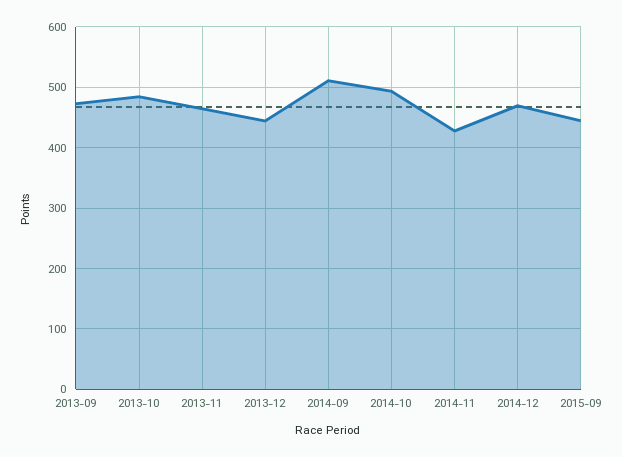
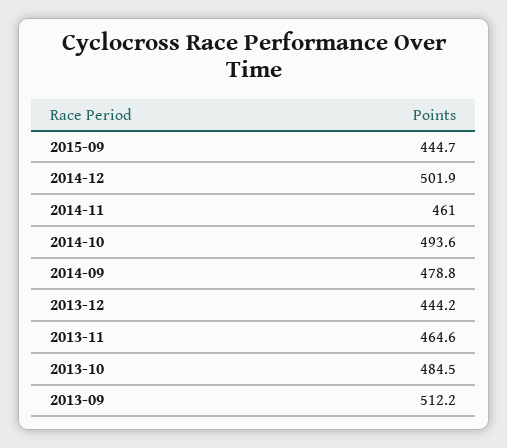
  {
-   "2013-09": 470,
+   "2013-09": 512.2,
    "2013-10": 484.5,
    "2013-11": 464.6,
    "2013-12": 444.2,
-   "2014-09": 510,
+   "2014-09": 478.8,
    "2014-10": 493.6,
-   "2014-11": 430,
+   "2014-11": 461,
-   "2014-12": 470,
+   "2014-12": 501.9,
    "2015-09": 444.7
  }

